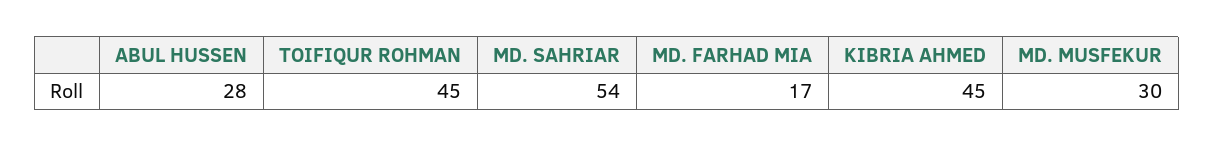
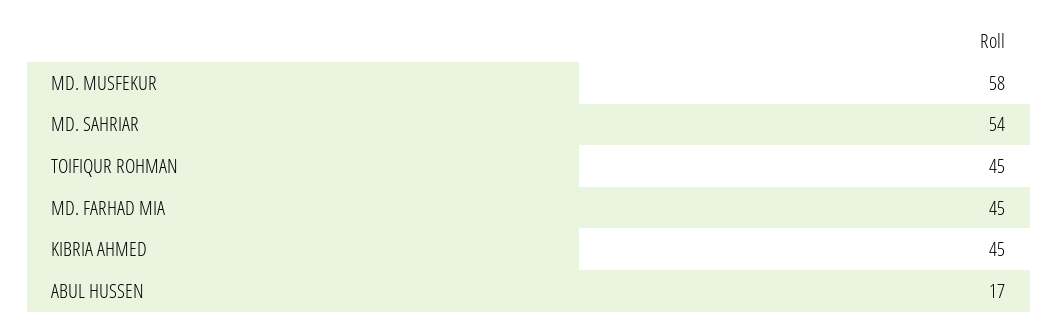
  {
-   "ABUL HUSSEN": 28,
+   "ABUL HUSSEN": 17,
    "TOIFIQUR ROHMAN": 45,
    "MD. SAHRIAR": 54,
-   "MD. FARHAD MIA": 17,
+   "MD. FARHAD MIA": 45,
    "KIBRIA AHMED": 45,
-   "MD. MUSFEKUR": 30
+   "MD. MUSFEKUR": 58
  }

